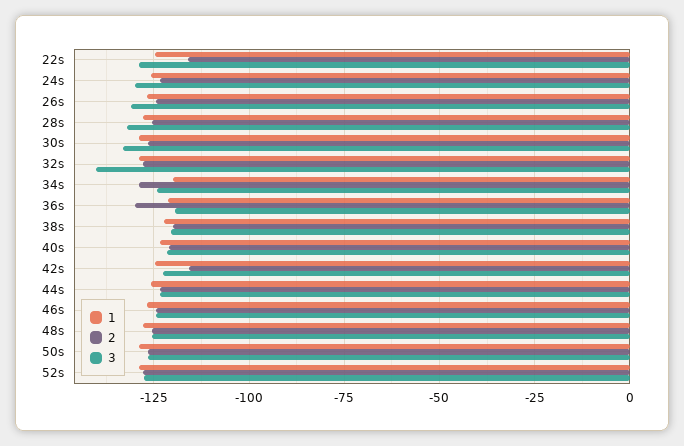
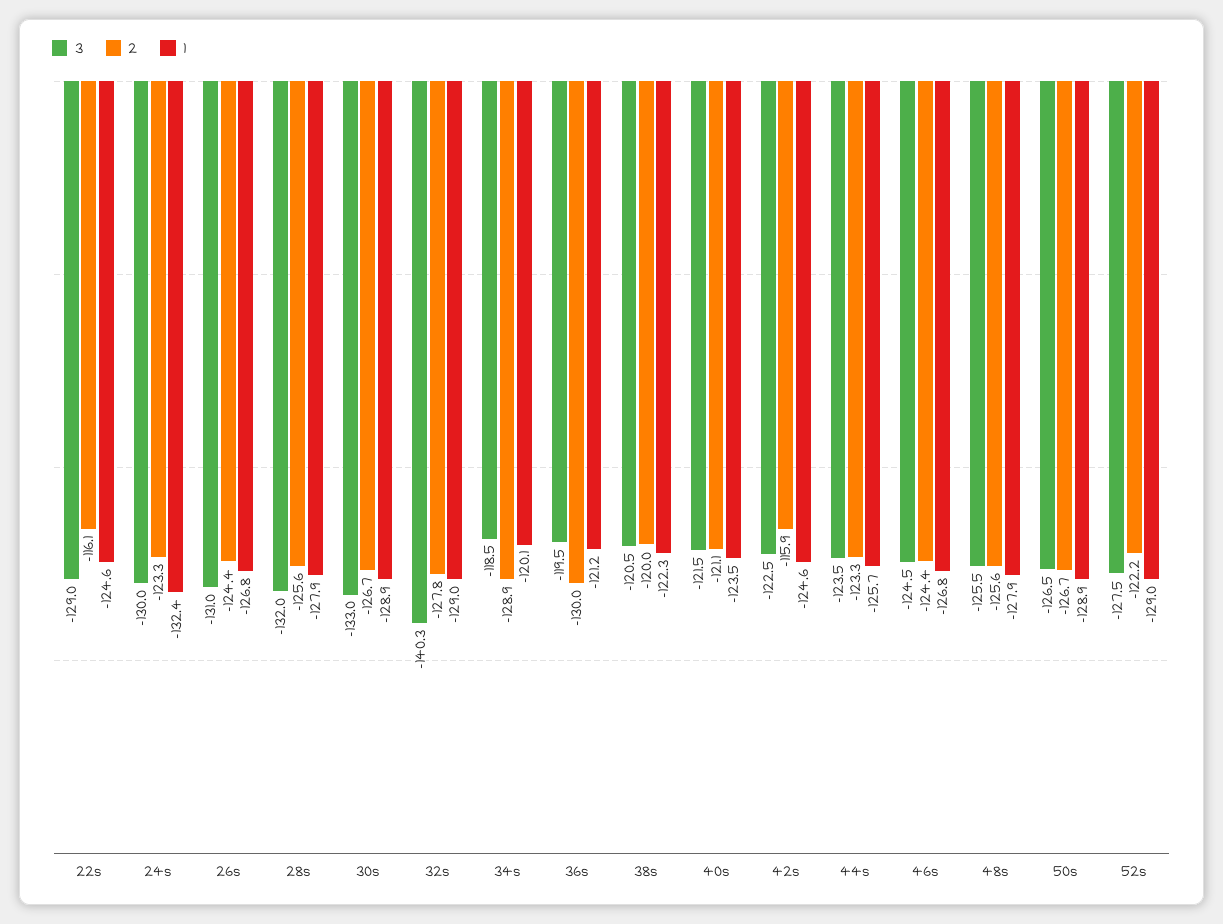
  {
    "1": {
      "22s": -124.6,
-     "24s": -125,
+     "24s": -132.4,
      "26s": -126.8,
      "28s": -127.9,
      "30s": -128.9,
      "32s": -129,
      "34s": -120.1,
      "36s": -121.2,
      "38s": -122.3,
      "40s": -123.5,
      "42s": -124.6,
      "44s": -125.7,
      "46s": -126.8,
      "48s": -127.9,
      "50s": -128.9,
      "52s": -129
    },
    "2": {
      "22s": -116.1,
      "24s": -123.3,
      "26s": -124.4,
      "28s": -125.6,
      "30s": -126.7,
      "32s": -127.8,
      "34s": -128.9,
      "36s": -130,
      "38s": -120,
      "40s": -121.1,
      "42s": -115.9,
      "44s": -123.3,
      "46s": -124.4,
      "48s": -125.6,
      "50s": -126.7,
-     "52s": -127.5
+     "52s": -122.2
    },
    "3": {
      "22s": -129,
      "24s": -130,
      "26s": -131,
      "28s": -132,
      "30s": -133,
      "32s": -140.3,
-     "34s": -125,
+     "34s": -118.5,
      "36s": -119.5,
      "38s": -120.5,
      "40s": -121.5,
      "42s": -122.5,
      "44s": -123.5,
      "46s": -124.5,
      "48s": -125.5,
      "50s": -126.5,
      "52s": -127.5
    }
  }

